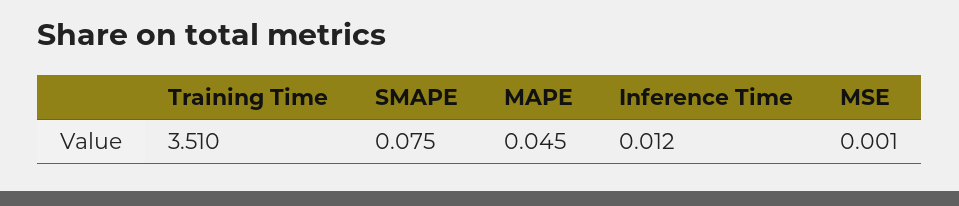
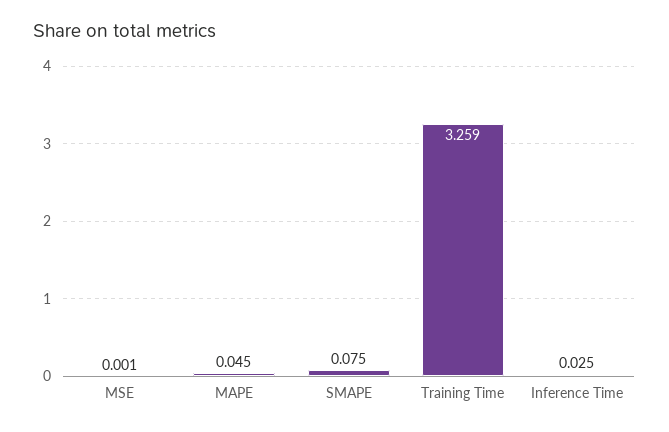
  {
-   "Training Time": 3.51,
+   "Training Time": 3.259,
    "SMAPE": 0.075,
    "MAPE": 0.045,
-   "Inference Time": 0.012,
+   "Inference Time": 0.025,
    "MSE": 0.001
  }

